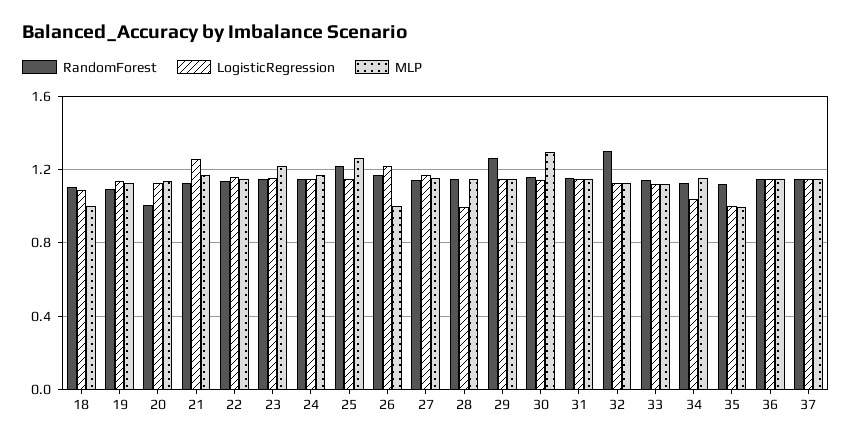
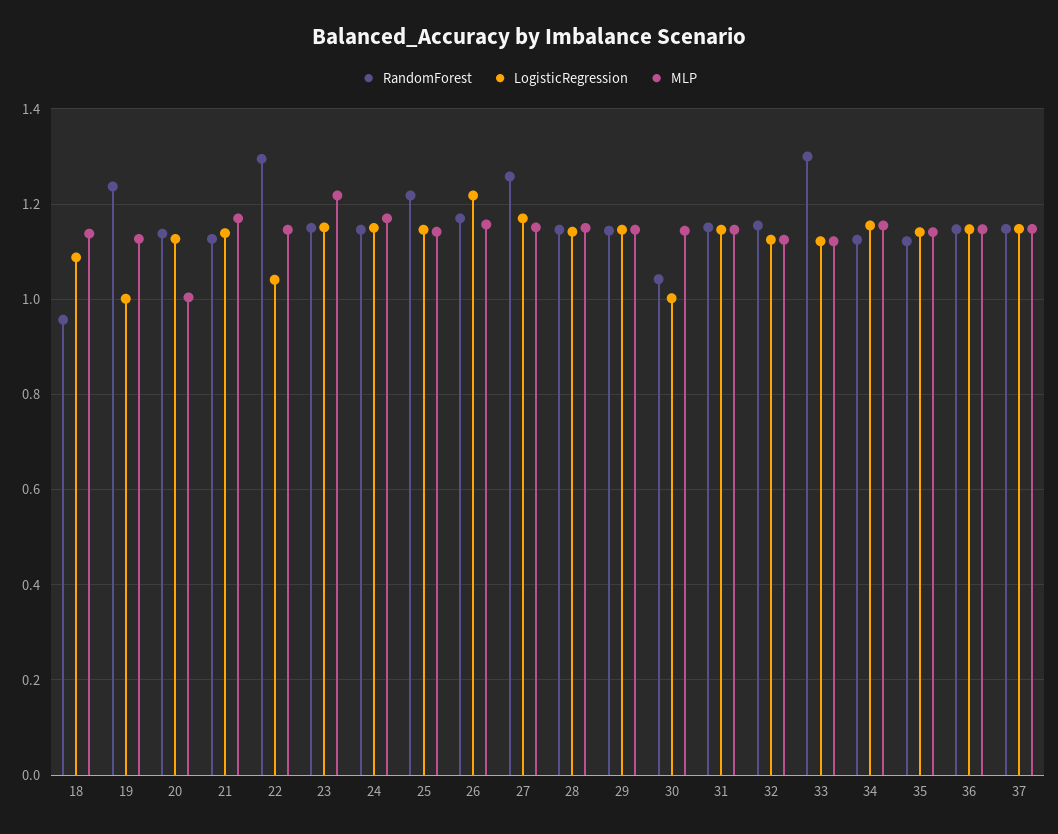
  {
    "RandomForest": {
-     "18": 1.1,
+     "18": 0.96,
-     "19": 1.1,
+     "19": 1.24,
-     "20": 1,
+     "20": 1.14,
      "21": 1.12,
-     "22": 1.15,
+     "22": 1.3,
      "23": 1.16,
      "24": 1.14,
      "25": 1.22,
      "26": 1.18,
-     "27": 1.15,
+     "27": 1.26,
      "28": 1.14,
-     "29": 1.25,
+     "29": 1.14,
-     "30": 1.15,
+     "30": 1.04,
      "31": 1.16,
-     "32": 1.3,
+     "32": 1.16,
-     "33": 1.15,
+     "33": 1.3,
      "34": 1.12,
      "35": 1.12,
      "36": 1.14,
      "37": 1.14
    },
    "LogisticRegression": {
      "18": 1.08,
-     "19": 1.15,
+     "19": 1,
      "20": 1.12,
-     "21": 1.25,
+     "21": 1.14,
-     "22": 1.15,
+     "22": 1.04,
      "23": 1.16,
      "24": 1.16,
      "25": 1.14,
      "26": 1.22,
      "27": 1.18,
-     "28": 1,
+     "28": 1.14,
      "29": 1.14,
-     "30": 1.15,
+     "30": 1,
      "31": 1.14,
      "32": 1.12,
      "33": 1.12,
-     "34": 1.05,
+     "34": 1.16,
-     "35": 1,
+     "35": 1.14,
      "36": 1.14,
      "37": 1.14
    },
    "MLP": {
-     "18": 1,
+     "18": 1.14,
      "19": 1.12,
-     "20": 1.15,
+     "20": 1,
      "21": 1.18,
      "22": 1.14,
      "23": 1.22,
      "24": 1.18,
-     "25": 1.25,
+     "25": 1.14,
-     "26": 1,
+     "26": 1.16,
      "27": 1.16,
      "28": 1.16,
      "29": 1.14,
-     "30": 1.3,
+     "30": 1.14,
      "31": 1.14,
      "32": 1.12,
      "33": 1.12,
      "34": 1.16,
-     "35": 1,
+     "35": 1.14,
      "36": 1.14,
      "37": 1.14
    }
  }

